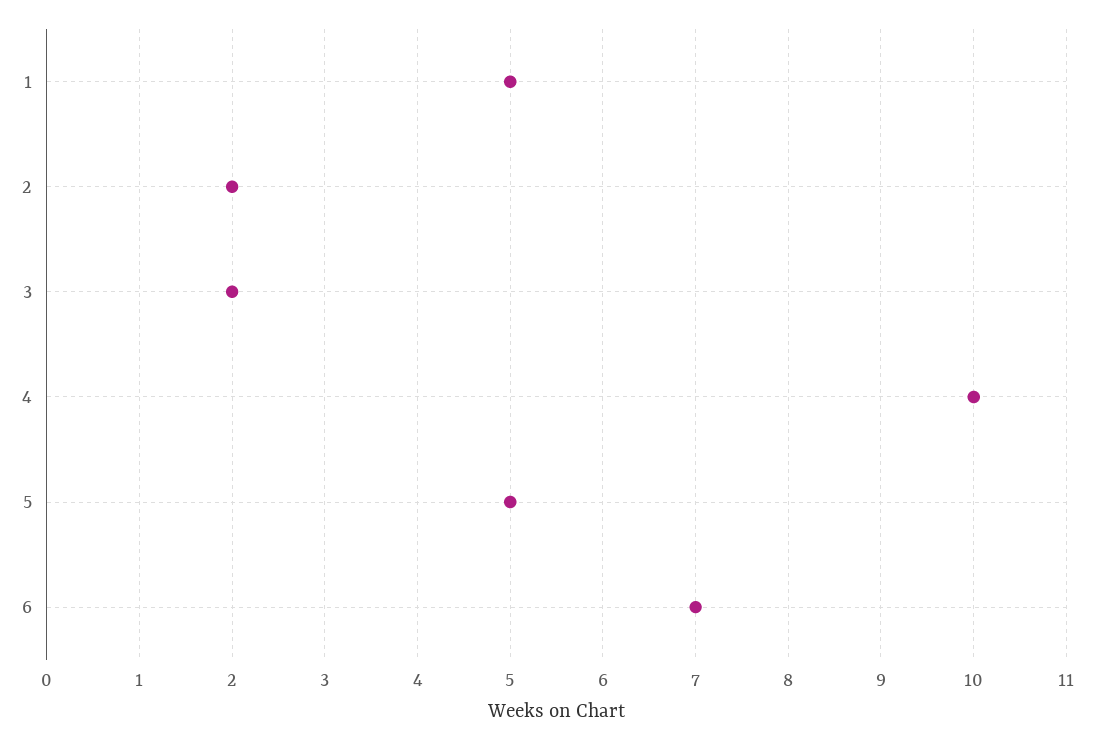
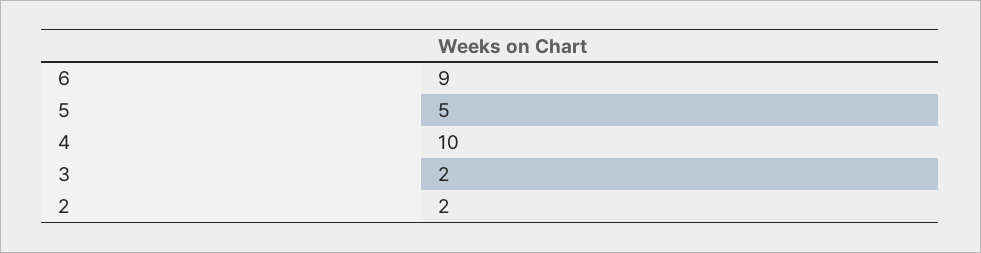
  {
-   "1": 5,
    "2": 2,
    "3": 2,
    "4": 10,
    "5": 5,
-   "6": 7
+   "6": 9
  }

